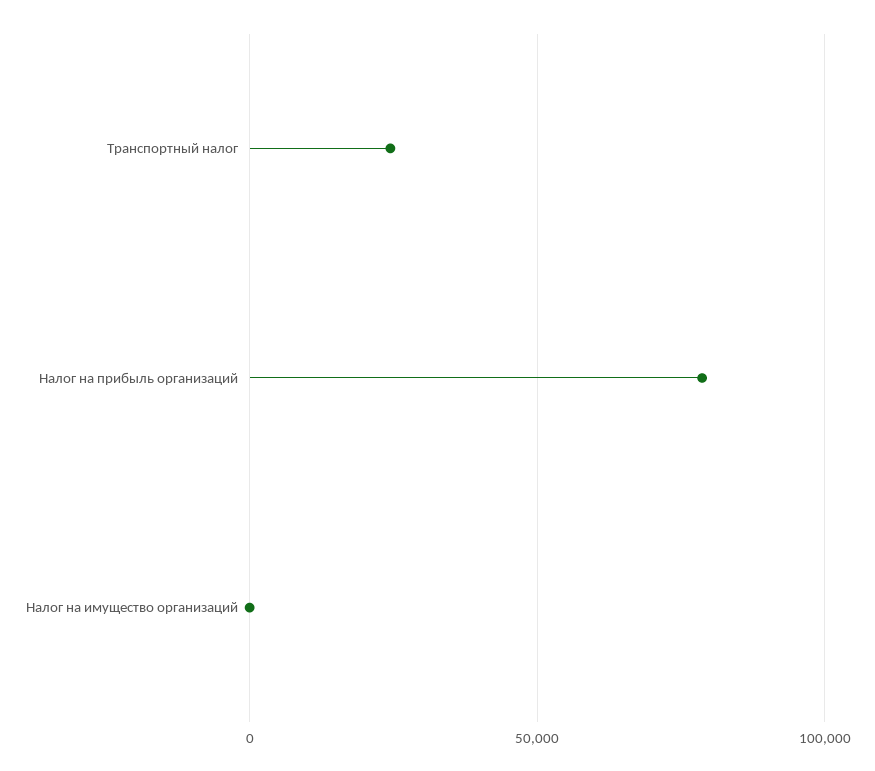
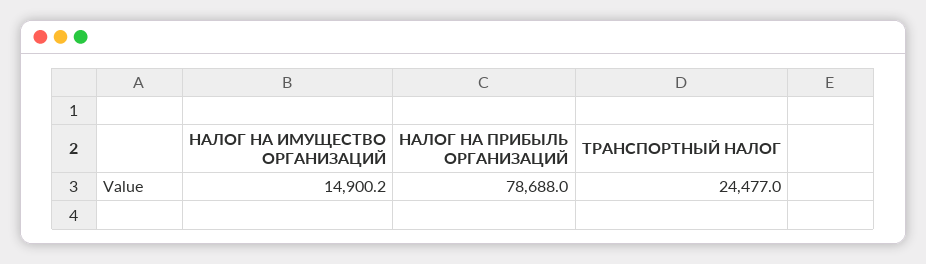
  {
    "Транспортный налог": 24477,
    "Налог на прибыль организаций": 78688,
-   "Налог на имущество организаций": 0
+   "Налог на имущество организаций": 14900.2
  }

